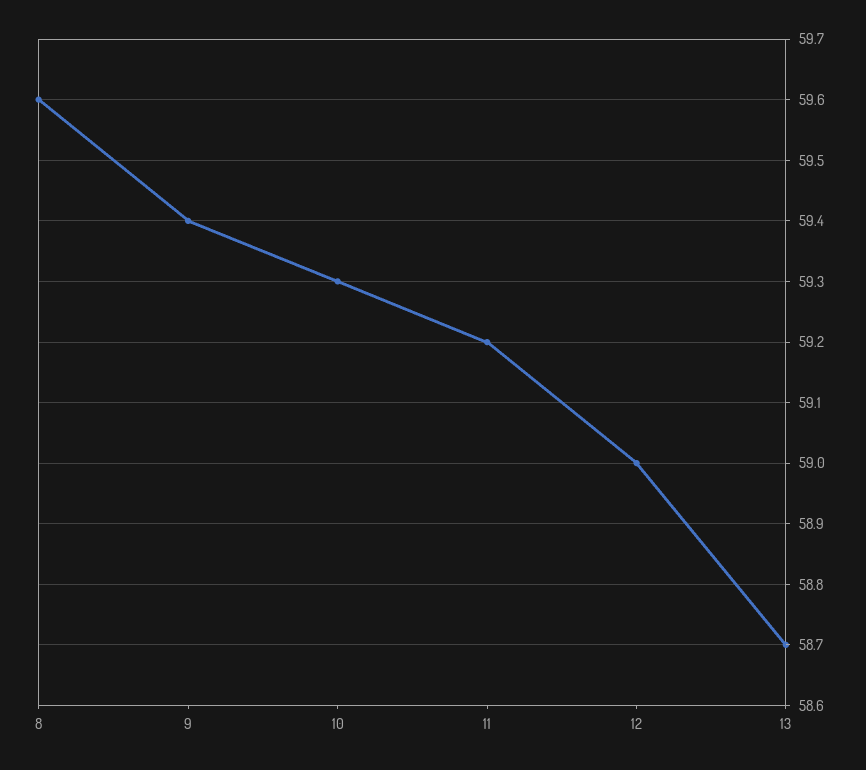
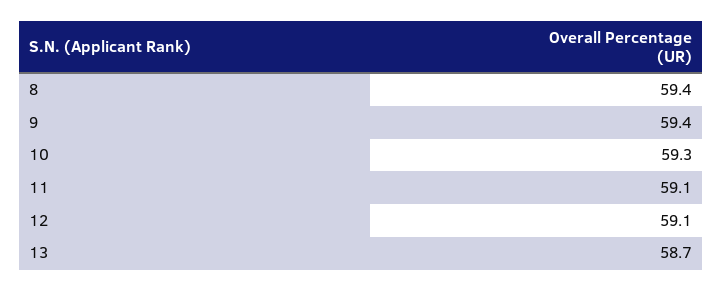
  {
-   "8": 59.6,
+   "8": 59.4,
    "9": 59.4,
    "10": 59.3,
-   "11": 59.2,
+   "11": 59.1,
-   "12": 59,
+   "12": 59.1,
    "13": 58.7
  }

